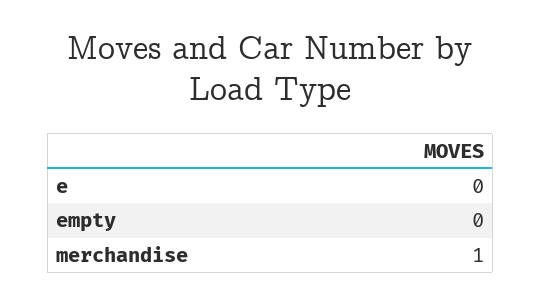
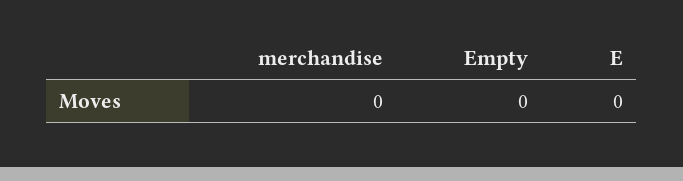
  {
    "e": 0,
    "empty": 0,
-   "merchandise": 1
+   "merchandise": 0
  }

